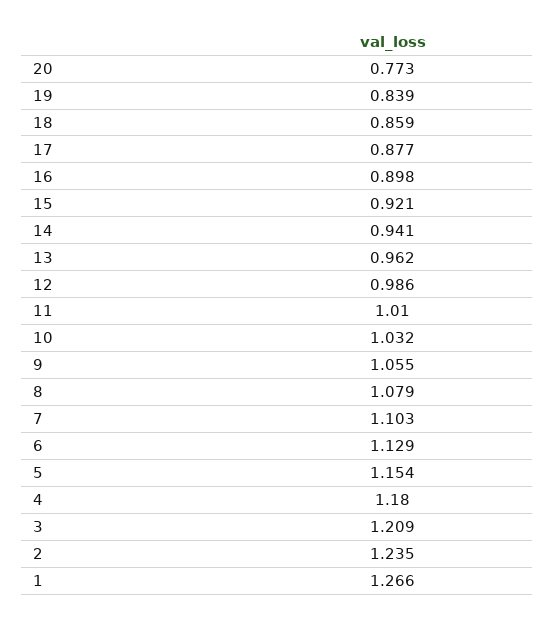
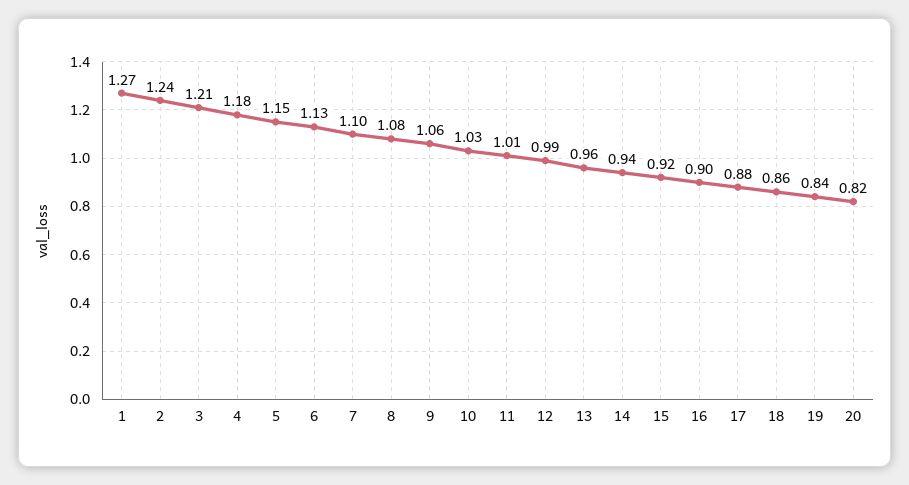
  {
-   "20": 0.773,
+   "20": 0.82,
    "19": 0.839,
    "18": 0.859,
    "17": 0.877,
    "16": 0.898,
    "15": 0.921,
    "14": 0.941,
    "13": 0.962,
    "12": 0.986,
    "11": 1.01,
    "10": 1.032,
    "9": 1.055,
    "8": 1.079,
    "7": 1.103,
    "6": 1.129,
    "5": 1.154,
    "4": 1.18,
    "3": 1.209,
    "2": 1.235,
    "1": 1.266
  }

